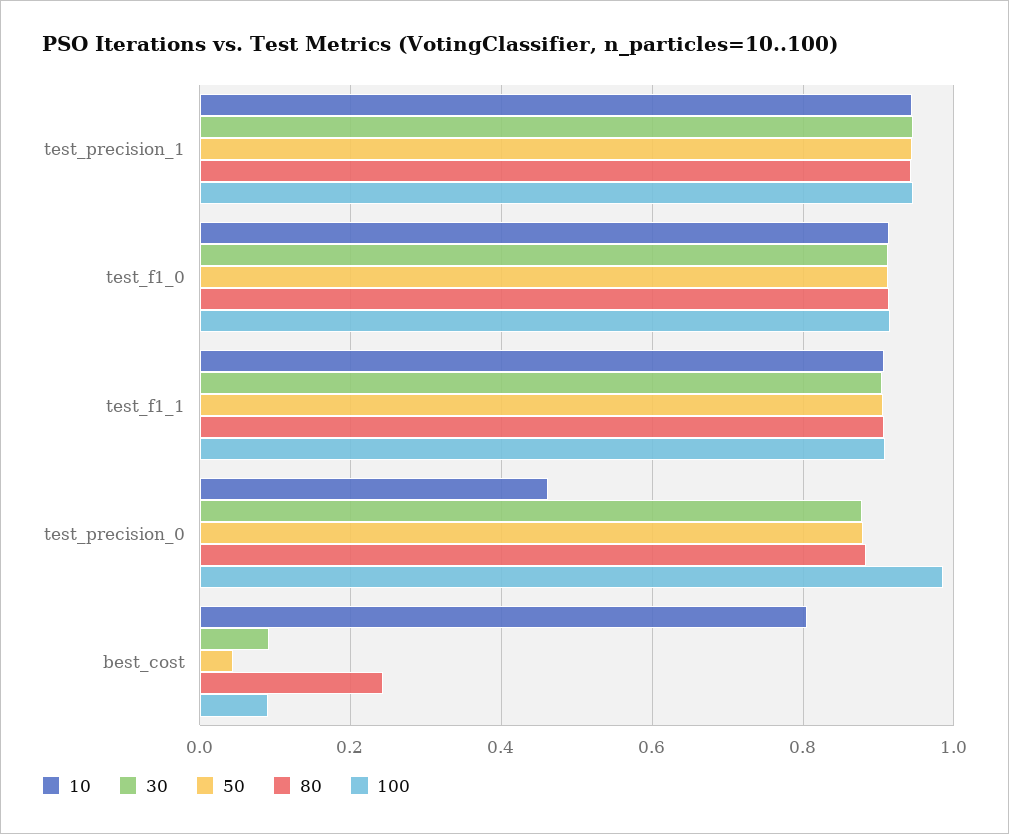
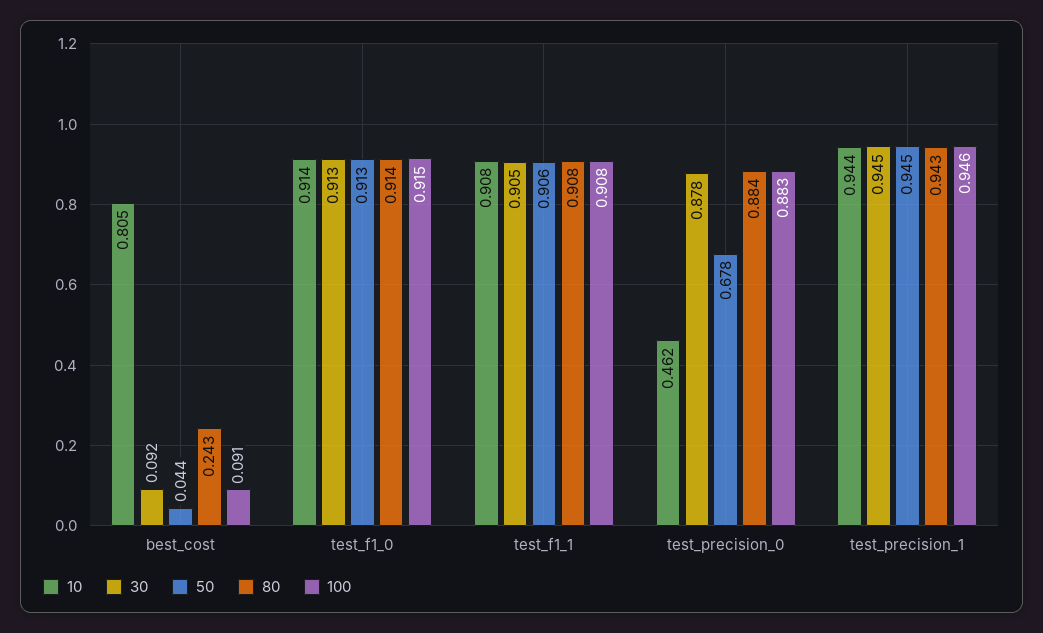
  {
    "10": {
      "test_precision_1": 0.944,
      "test_f1_0": 0.914,
      "test_f1_1": 0.908,
      "test_precision_0": 0.462,
      "best_cost": 0.805
    },
    "30": {
      "test_precision_1": 0.945,
      "test_f1_0": 0.913,
      "test_f1_1": 0.905,
      "test_precision_0": 0.878,
      "best_cost": 0.092
    },
    "50": {
      "test_precision_1": 0.945,
      "test_f1_0": 0.913,
      "test_f1_1": 0.906,
-     "test_precision_0": 0.88,
+     "test_precision_0": 0.678,
      "best_cost": 0.044
    },
    "80": {
      "test_precision_1": 0.943,
      "test_f1_0": 0.914,
      "test_f1_1": 0.908,
      "test_precision_0": 0.884,
      "best_cost": 0.243
    },
    "100": {
      "test_precision_1": 0.946,
      "test_f1_0": 0.915,
      "test_f1_1": 0.908,
-     "test_precision_0": 0.98,
+     "test_precision_0": 0.883,
      "best_cost": 0.091
    }
  }

